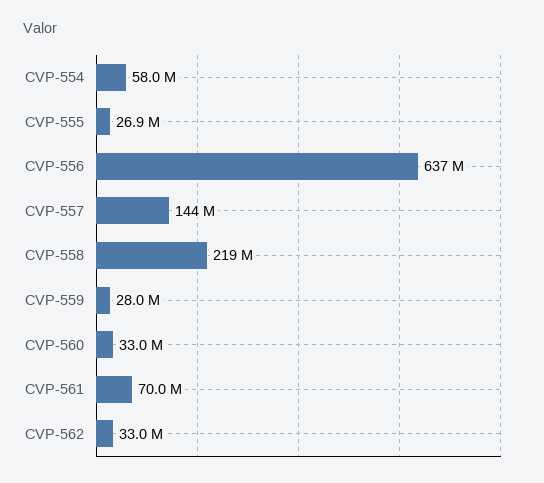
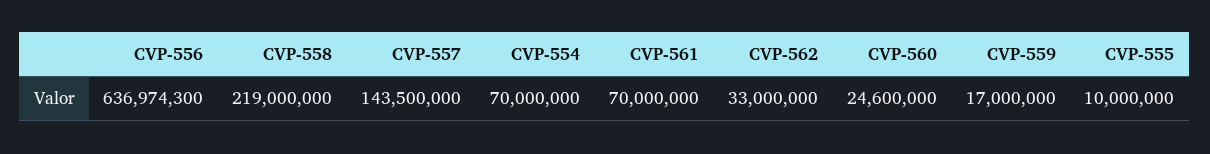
  {
-   "CVP-554": 58000000,
+   "CVP-554": 70000000,
-   "CVP-555": 26900000,
+   "CVP-555": 10000000,
    "CVP-556": 636974300,
    "CVP-557": 143500000,
    "CVP-558": 219000000,
-   "CVP-559": 28000000,
+   "CVP-559": 17000000,
-   "CVP-560": 33000000,
+   "CVP-560": 24600000,
    "CVP-561": 70000000,
    "CVP-562": 33000000
  }

